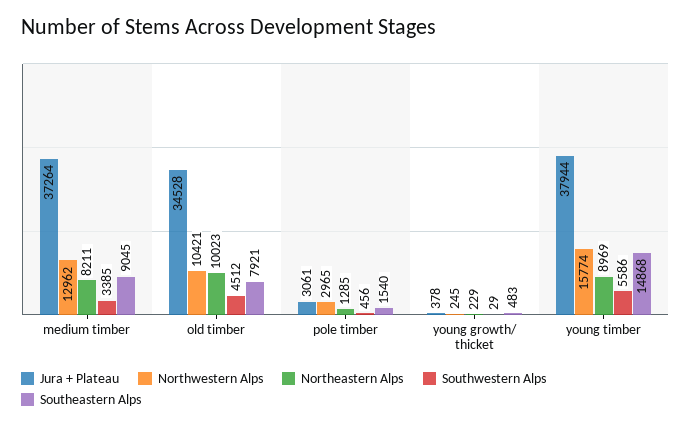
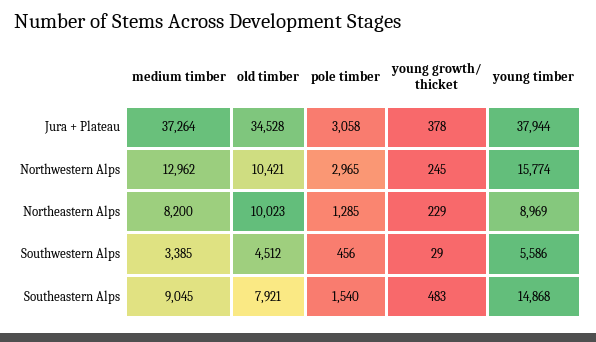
  {
    "Jura + Plateau": {
      "medium timber": 37264,
      "old timber": 34528,
-     "pole timber": 3061,
+     "pole timber": 3058,
      "young growth/ thicket": 378,
      "young timber": 37944
    },
    "Northwestern Alps": {
      "medium timber": 12962,
      "old timber": 10421,
      "pole timber": 2965,
      "young growth/ thicket": 245,
      "young timber": 15774
    },
    "Northeastern Alps": {
-     "medium timber": 8211,
+     "medium timber": 8200,
      "old timber": 10023,
      "pole timber": 1285,
      "young growth/ thicket": 229,
      "young timber": 8969
    },
    "Southwestern Alps": {
      "medium timber": 3385,
      "old timber": 4512,
      "pole timber": 456,
      "young growth/ thicket": 29,
      "young timber": 5586
    },
    "Southeastern Alps": {
      "medium timber": 9045,
      "old timber": 7921,
      "pole timber": 1540,
      "young growth/ thicket": 483,
      "young timber": 14868
    }
  }

